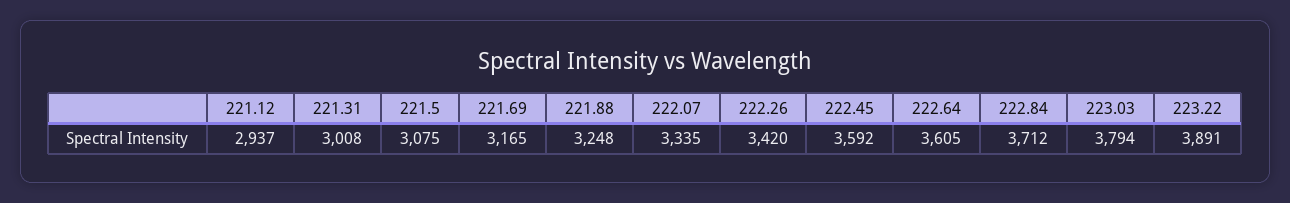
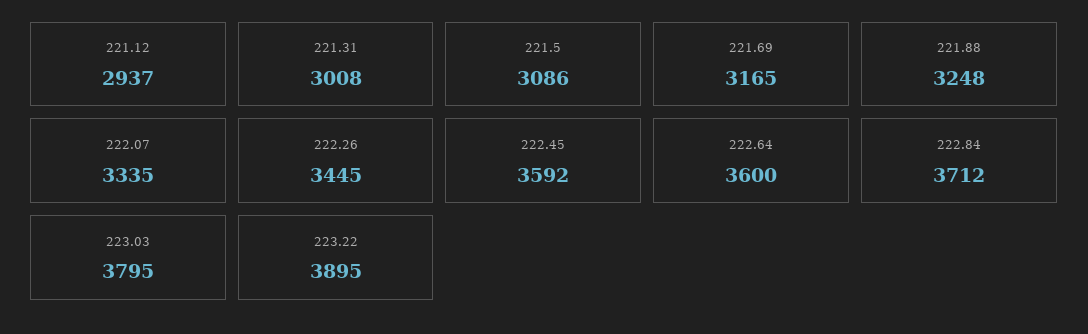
  {
    "221.12": 2937,
    "221.31": 3008,
-   "221.5": 3075,
+   "221.5": 3086,
    "221.69": 3165,
    "221.88": 3248,
    "222.07": 3335,
-   "222.26": 3420,
+   "222.26": 3445,
    "222.45": 3592,
-   "222.64": 3605,
+   "222.64": 3600,
    "222.84": 3712,
-   "223.03": 3794,
+   "223.03": 3795,
-   "223.22": 3891
+   "223.22": 3895
  }

